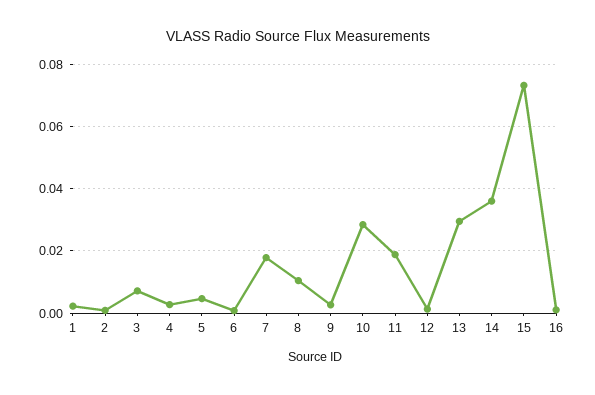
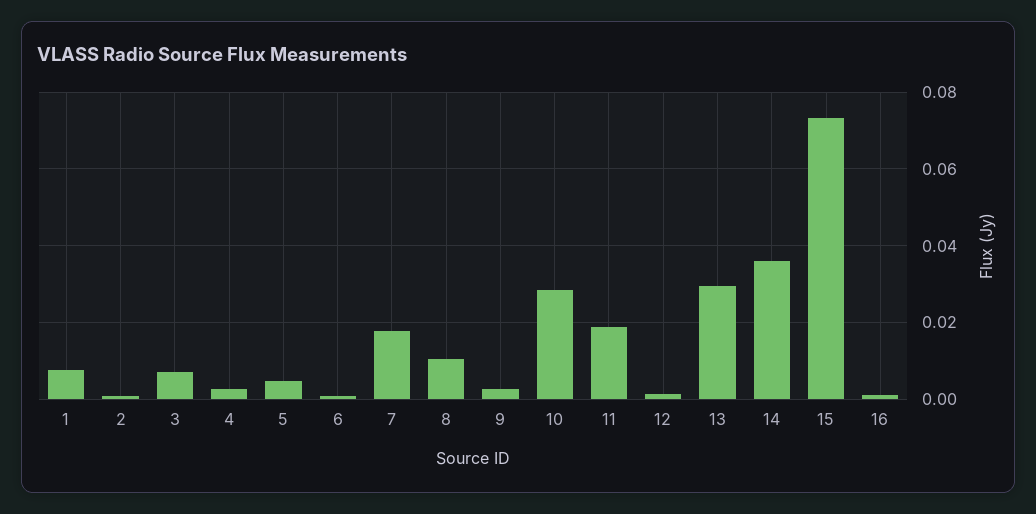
  {
-   "1": 0.002,
+   "1": 0.008,
    "2": 0,
    "3": 0.008,
    "4": 0.002,
    "5": 0.004,
    "6": 0,
    "7": 0.018,
    "8": 0.01,
    "9": 0.002,
    "10": 0.028,
    "11": 0.018,
    "12": 0.002,
    "13": 0.03,
    "14": 0.036,
    "15": 0.074,
    "16": 0.002
  }

